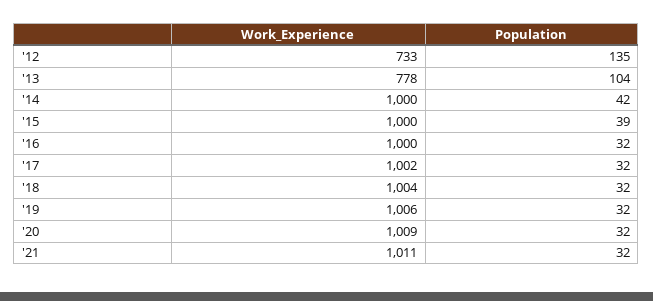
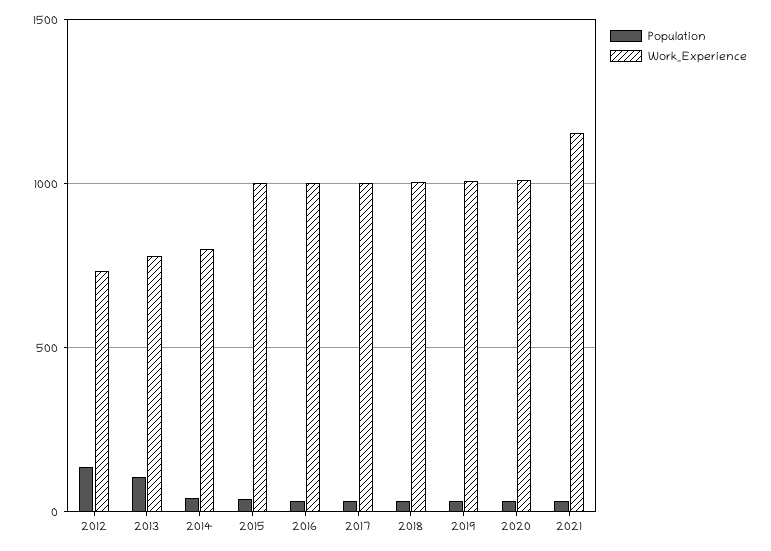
  {
    "Work_Experience": {
      "'12": 733,
      "'13": 778,
-     "'14": 1000,
+     "'14": 800,
      "'15": 1000,
      "'16": 1000,
      "'17": 1002,
      "'18": 1004,
      "'19": 1006,
      "'20": 1009,
-     "'21": 1011
+     "'21": 1150
    },
    "Population": {
      "'12": 135,
      "'13": 104,
      "'14": 42,
      "'15": 39,
      "'16": 32,
      "'17": 32,
      "'18": 32,
      "'19": 32,
      "'20": 32,
      "'21": 32
    }
  }

